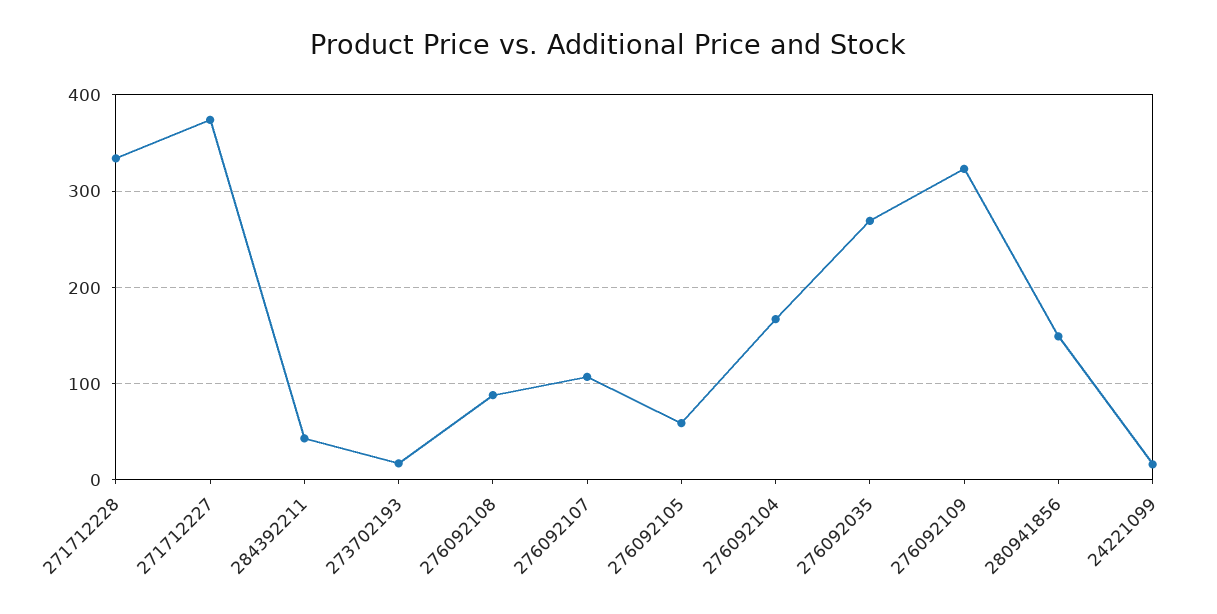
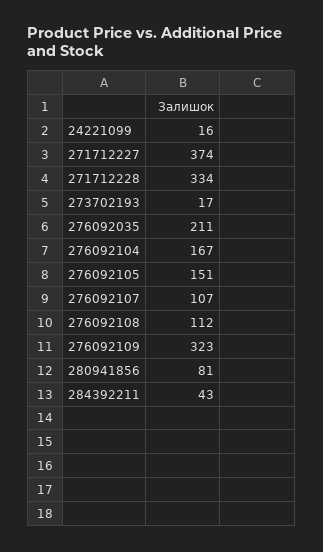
  {
    "271712228": 334,
    "271712227": 374,
    "284392211": 43,
    "273702193": 17,
-   "276092108": 90,
+   "276092108": 112,
    "276092107": 107,
-   "276092105": 60,
+   "276092105": 151,
    "276092104": 167,
-   "276092035": 270,
+   "276092035": 211,
    "276092109": 323,
-   "280941856": 150,
+   "280941856": 81,
    "24221099": 16
  }

